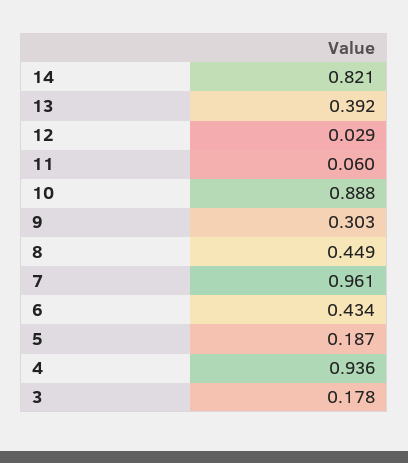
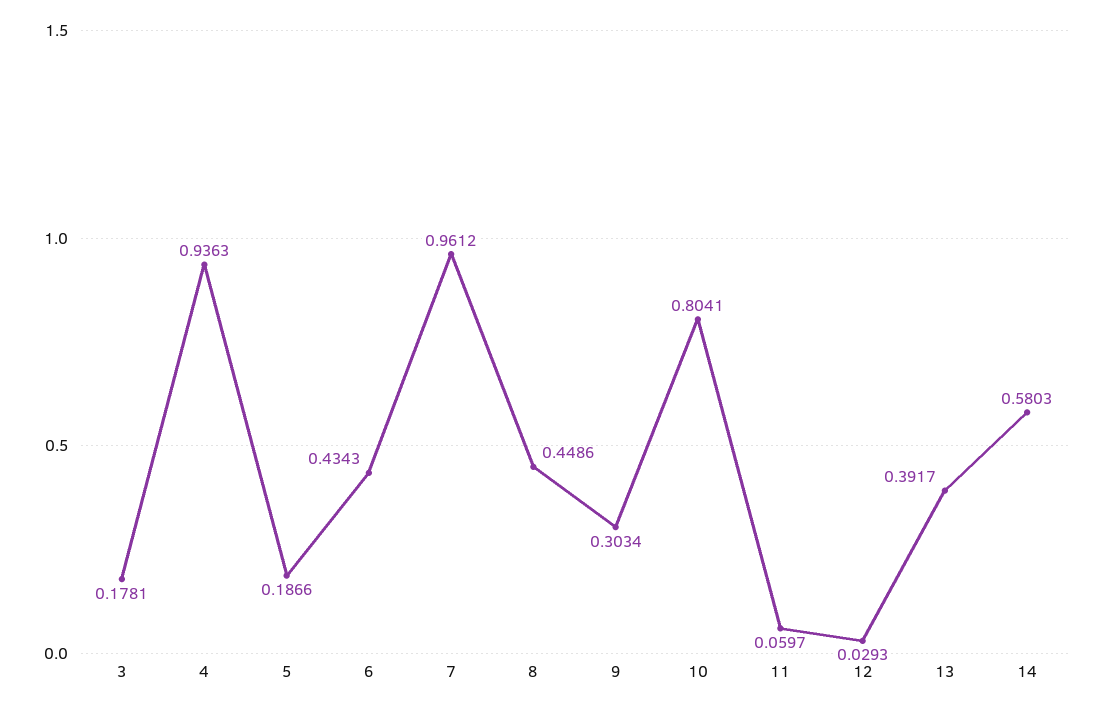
  {
-   "14": 0.821,
+   "14": 0.5803,
    "13": 0.3917,
    "12": 0.0293,
    "11": 0.0597,
-   "10": 0.888,
+   "10": 0.8041,
    "9": 0.3034,
    "8": 0.4486,
    "7": 0.9612,
    "6": 0.4343,
    "5": 0.1866,
    "4": 0.9363,
    "3": 0.1781
  }

